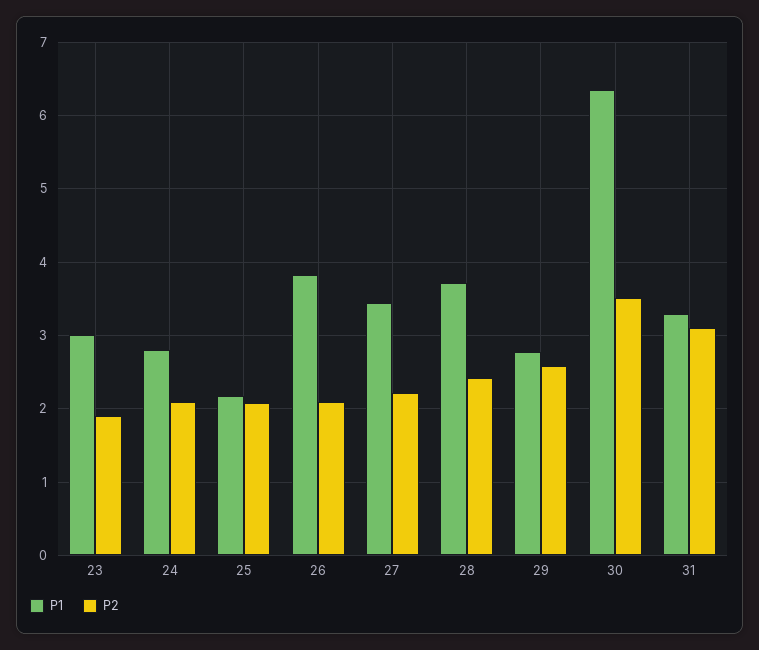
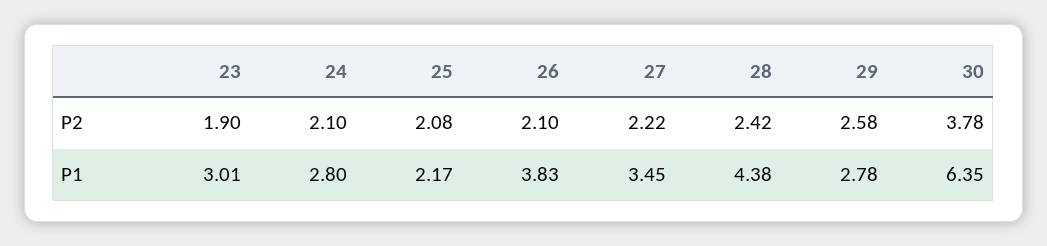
  {
    "P1": {
      "23": 3.01,
      "24": 2.8,
      "25": 2.17,
      "26": 3.83,
      "27": 3.45,
-     "28": 3.7,
+     "28": 4.38,
      "29": 2.78,
-     "30": 6.35,
+     "30": 6.35
-     "31": 3.3
    },
    "P2": {
      "23": 1.9,
      "24": 2.1,
      "25": 2.08,
      "26": 2.1,
      "27": 2.22,
      "28": 2.42,
      "29": 2.58,
-     "30": 3.5,
+     "30": 3.78
-     "31": 3.1
    }
  }

